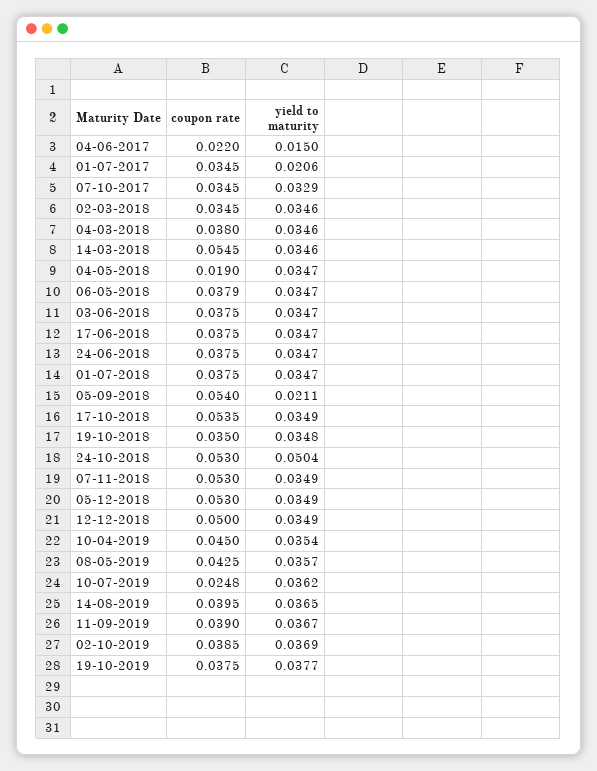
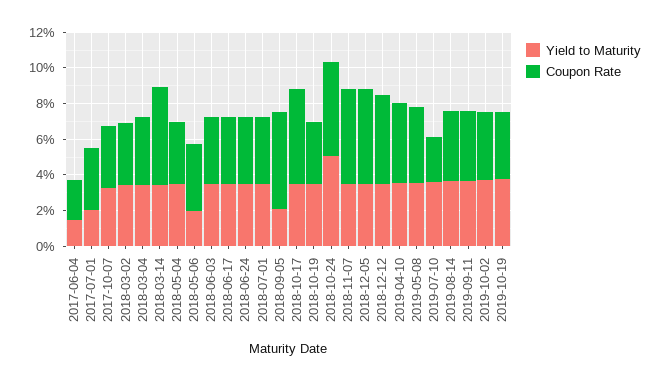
  {
    "coupon rate": {
      "04-06-2017": 0.022,
      "01-07-2017": 0.0345,
      "07-10-2017": 0.0345,
      "02-03-2018": 0.0345,
      "04-03-2018": 0.038,
      "14-03-2018": 0.0545,
-     "04-05-2018": 0.019,
+     "04-05-2018": 0.035,
      "06-05-2018": 0.0379,
      "03-06-2018": 0.0375,
      "17-06-2018": 0.0375,
      "24-06-2018": 0.0375,
      "01-07-2018": 0.0375,
      "05-09-2018": 0.054,
      "17-10-2018": 0.0535,
      "19-10-2018": 0.035,
      "24-10-2018": 0.053,
      "07-11-2018": 0.053,
      "05-12-2018": 0.053,
      "12-12-2018": 0.05,
      "10-04-2019": 0.045,
      "08-05-2019": 0.0425,
      "10-07-2019": 0.0248,
      "14-08-2019": 0.0395,
      "11-09-2019": 0.039,
      "02-10-2019": 0.0385,
      "19-10-2019": 0.0375
    },
    "yield to maturity": {
      "04-06-2017": 0.015,
      "01-07-2017": 0.0206,
      "07-10-2017": 0.0329,
      "02-03-2018": 0.0346,
      "04-03-2018": 0.0346,
      "14-03-2018": 0.0346,
      "04-05-2018": 0.0347,
-     "06-05-2018": 0.0347,
+     "06-05-2018": 0.02,
      "03-06-2018": 0.0347,
      "17-06-2018": 0.0347,
      "24-06-2018": 0.0347,
      "01-07-2018": 0.0347,
      "05-09-2018": 0.0211,
      "17-10-2018": 0.0349,
      "19-10-2018": 0.0348,
      "24-10-2018": 0.0504,
      "07-11-2018": 0.0349,
      "05-12-2018": 0.0349,
      "12-12-2018": 0.0349,
      "10-04-2019": 0.0354,
      "08-05-2019": 0.0357,
      "10-07-2019": 0.0362,
      "14-08-2019": 0.0365,
      "11-09-2019": 0.0367,
      "02-10-2019": 0.0369,
      "19-10-2019": 0.0377
    }
  }

